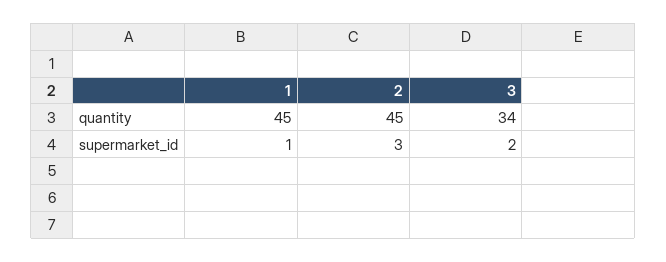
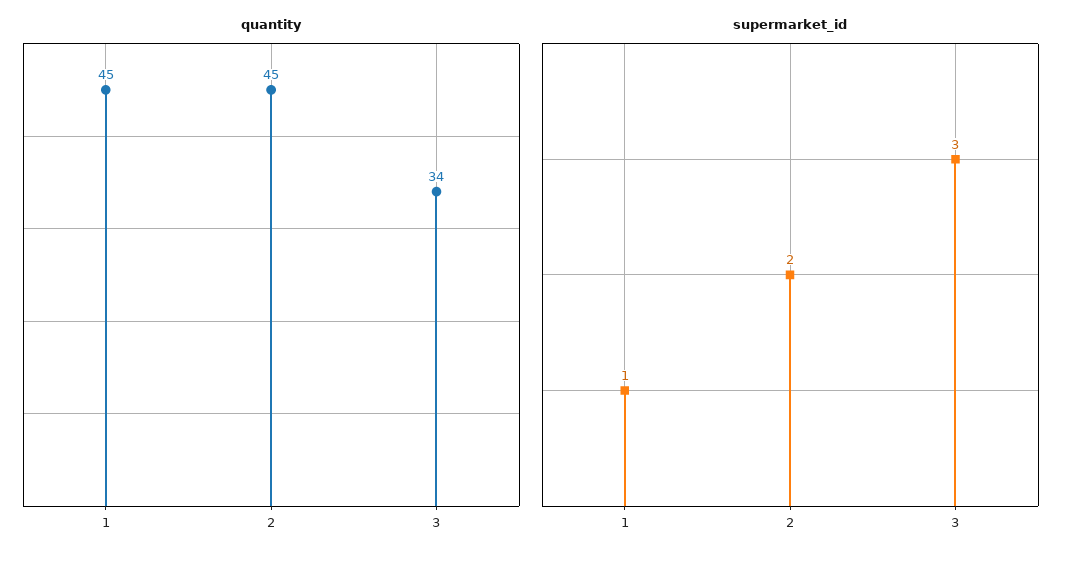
  {
    "quantity": {
      "1": 45,
      "2": 45,
      "3": 34
    },
    "supermarket_id": {
      "1": 1,
-     "2": 3,
+     "2": 2,
-     "3": 2
+     "3": 3
    }
  }

